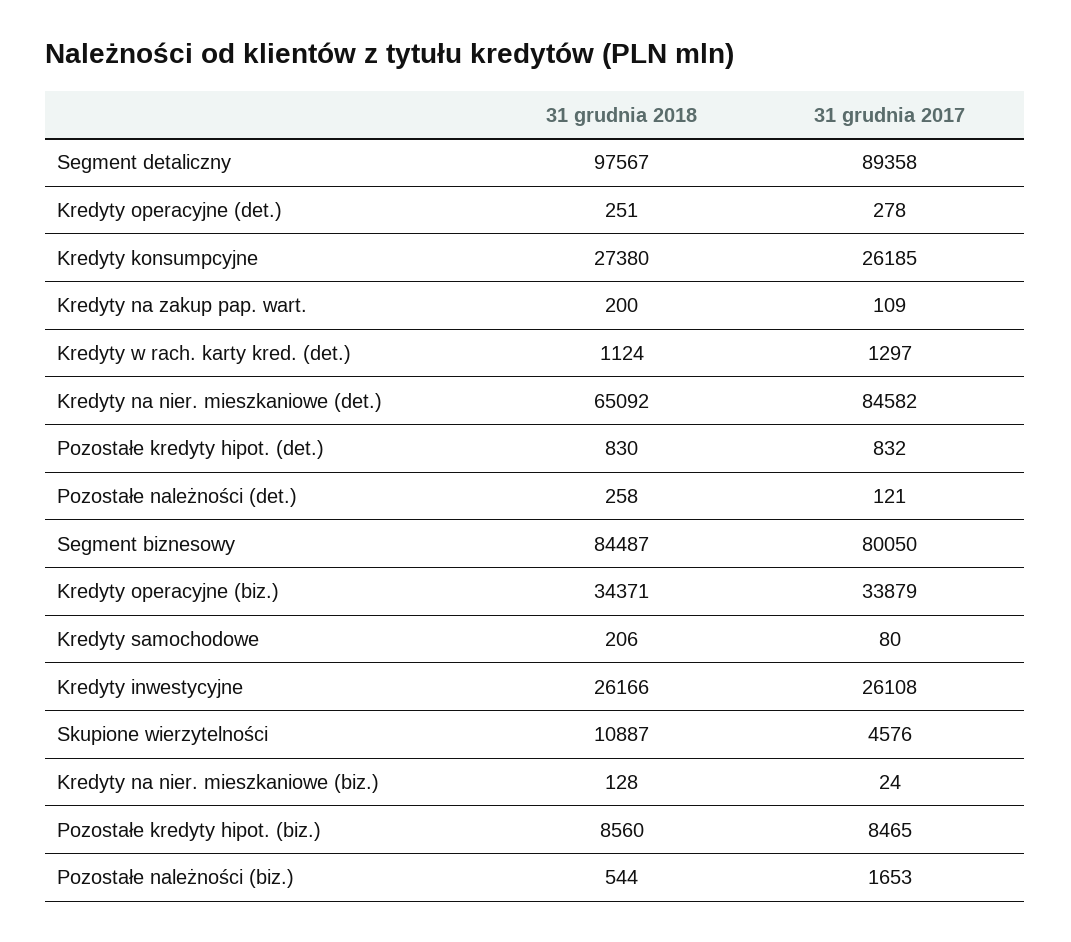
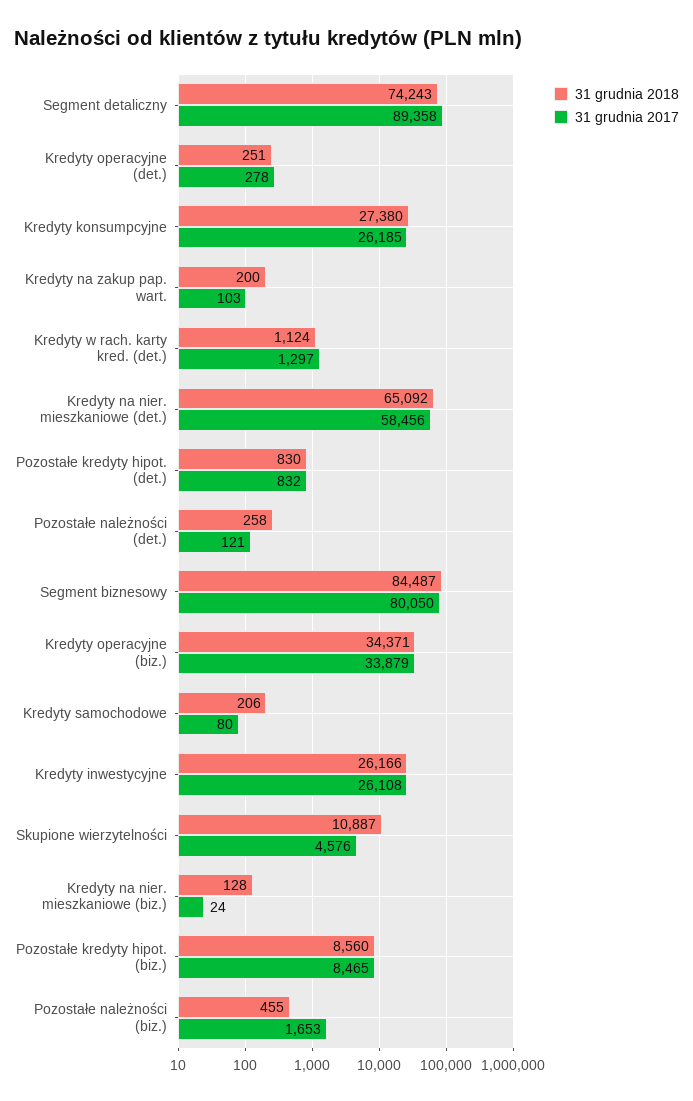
  {
    "31 grudnia 2018": {
-     "Segment detaliczny": 97567,
+     "Segment detaliczny": 74243,
      "Kredyty operacyjne (det.)": 251,
      "Kredyty konsumpcyjne": 27380,
      "Kredyty na zakup pap. wart.": 200,
      "Kredyty w rach. karty kred. (det.)": 1124,
      "Kredyty na nier. mieszkaniowe (det.)": 65092,
      "Pozostałe kredyty hipot. (det.)": 830,
      "Pozostałe należności (det.)": 258,
      "Segment biznesowy": 84487,
      "Kredyty operacyjne (biz.)": 34371,
      "Kredyty samochodowe": 206,
      "Kredyty inwestycyjne": 26166,
      "Skupione wierzytelności": 10887,
      "Kredyty na nier. mieszkaniowe (biz.)": 128,
      "Pozostałe kredyty hipot. (biz.)": 8560,
-     "Pozostałe należności (biz.)": 544
+     "Pozostałe należności (biz.)": 455
    },
    "31 grudnia 2017": {
      "Segment detaliczny": 89358,
      "Kredyty operacyjne (det.)": 278,
      "Kredyty konsumpcyjne": 26185,
-     "Kredyty na zakup pap. wart.": 109,
+     "Kredyty na zakup pap. wart.": 103,
      "Kredyty w rach. karty kred. (det.)": 1297,
-     "Kredyty na nier. mieszkaniowe (det.)": 84582,
+     "Kredyty na nier. mieszkaniowe (det.)": 58456,
      "Pozostałe kredyty hipot. (det.)": 832,
      "Pozostałe należności (det.)": 121,
      "Segment biznesowy": 80050,
      "Kredyty operacyjne (biz.)": 33879,
      "Kredyty samochodowe": 80,
      "Kredyty inwestycyjne": 26108,
      "Skupione wierzytelności": 4576,
      "Kredyty na nier. mieszkaniowe (biz.)": 24,
      "Pozostałe kredyty hipot. (biz.)": 8465,
      "Pozostałe należności (biz.)": 1653
    }
  }

